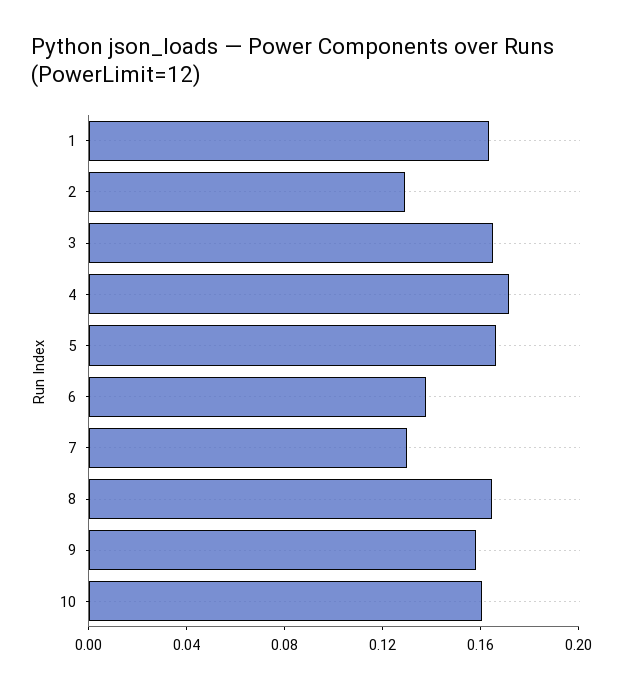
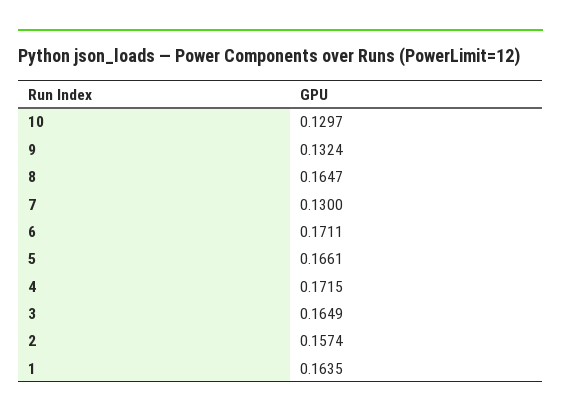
  {
    "1": 0.1635,
-   "2": 0.13,
+   "2": 0.1574,
    "3": 0.1649,
    "4": 0.1715,
    "5": 0.1661,
-   "6": 0.14,
+   "6": 0.1711,
    "7": 0.13,
    "8": 0.1647,
-   "9": 0.16,
+   "9": 0.1324,
-   "10": 0.16
+   "10": 0.1297
  }

